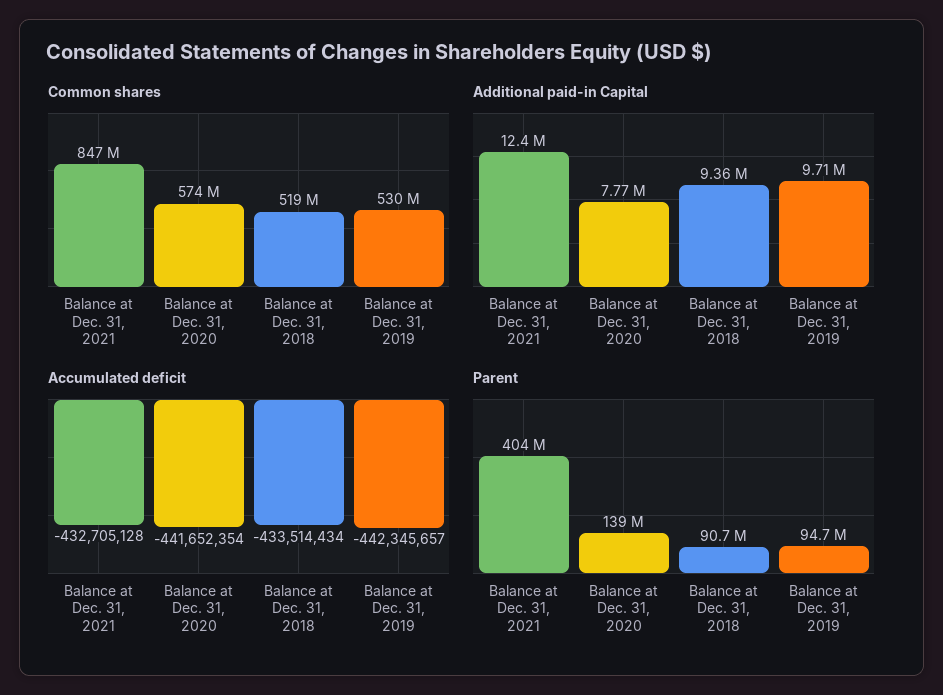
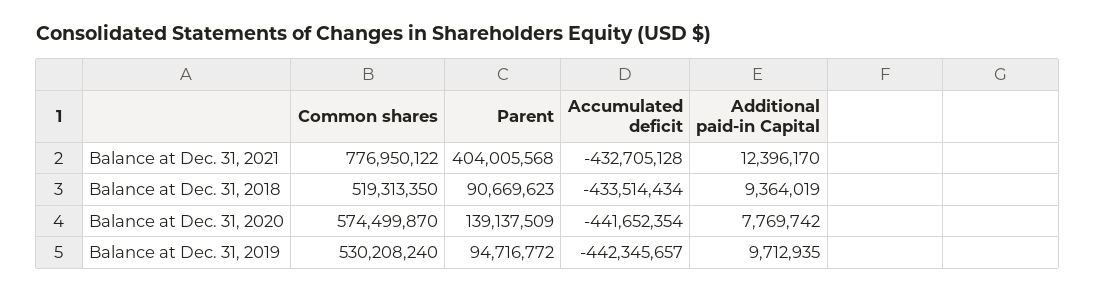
  {
    "Common shares": {
-     "Balance at Dec. 31, 2021": 847000000,
+     "Balance at Dec. 31, 2021": 776950122,
      "Balance at Dec. 31, 2020": 574499870,
      "Balance at Dec. 31, 2018": 519313350,
      "Balance at Dec. 31, 2019": 530208240
    },
    "Additional paid-in Capital": {
      "Balance at Dec. 31, 2021": 12396170,
      "Balance at Dec. 31, 2020": 7769742,
      "Balance at Dec. 31, 2018": 9364019,
      "Balance at Dec. 31, 2019": 9712935
    },
    "Accumulated deficit": {
      "Balance at Dec. 31, 2021": -432705128,
      "Balance at Dec. 31, 2020": -441652354,
      "Balance at Dec. 31, 2018": -433514434,
      "Balance at Dec. 31, 2019": -442345657
    },
    "Parent": {
      "Balance at Dec. 31, 2021": 404005568,
      "Balance at Dec. 31, 2020": 139137509,
      "Balance at Dec. 31, 2018": 90669623,
      "Balance at Dec. 31, 2019": 94716772
    }
  }

